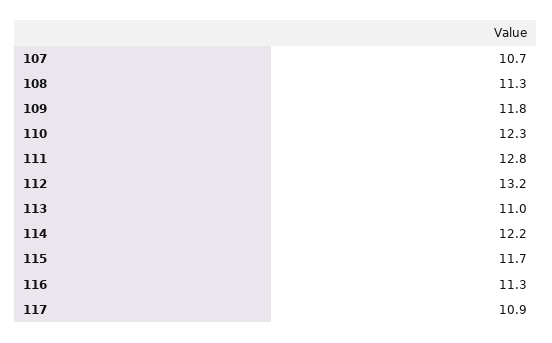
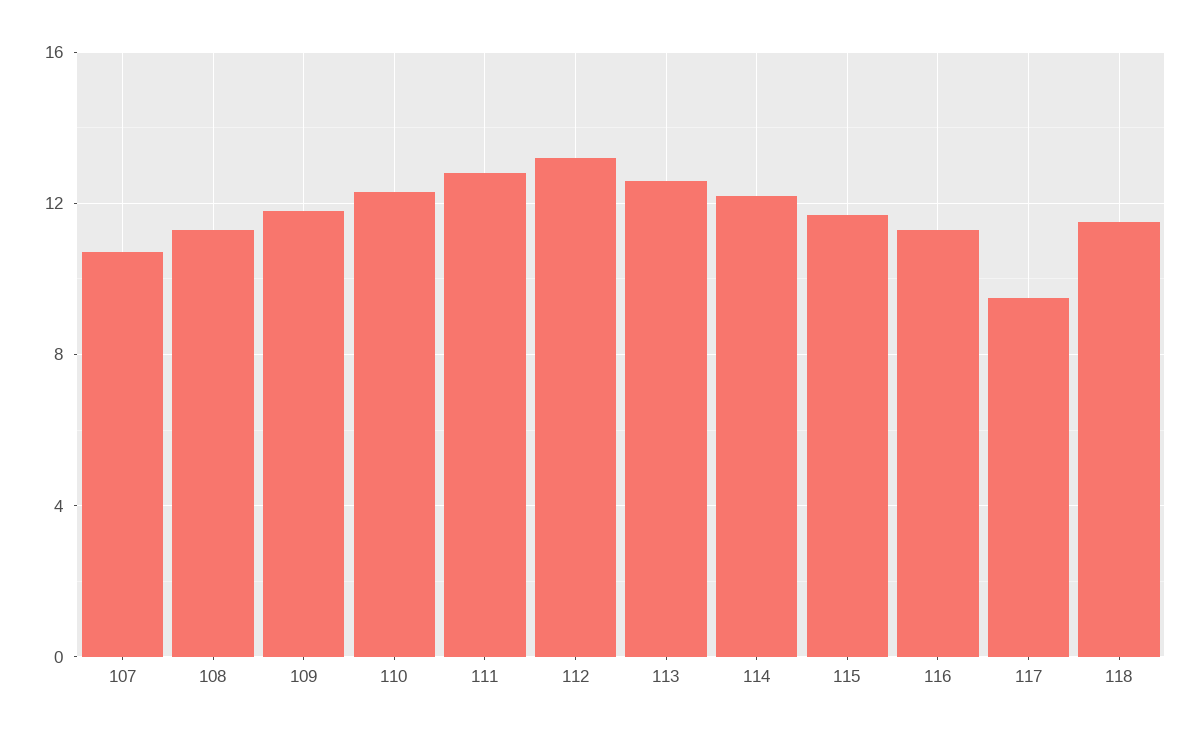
  {
    "107": 10.7,
    "108": 11.3,
    "109": 11.8,
    "110": 12.3,
    "111": 12.8,
    "112": 13.2,
-   "113": 11,
+   "113": 12.5,
    "114": 12.2,
    "115": 11.7,
    "116": 11.3,
-   "117": 10.9
+   "117": 9.5,
+   "118": 11.5
  }

